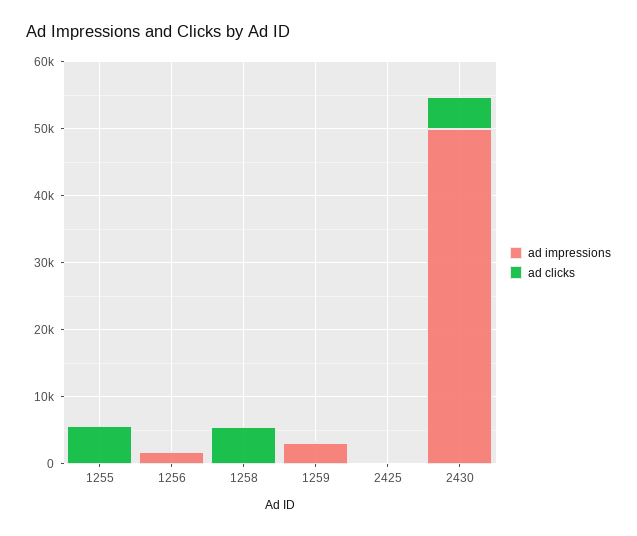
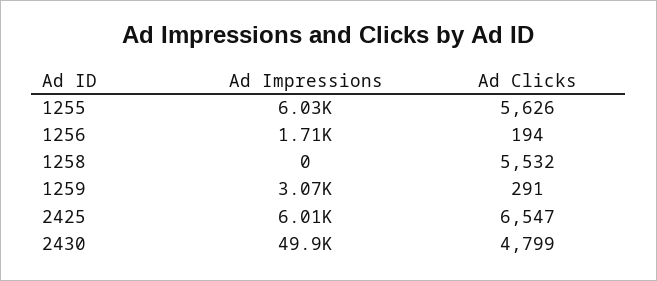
  {
    "ad impressions": {
-     "1255": 0,
+     "1255": 6030,
      "1256": 1710,
      "1258": 0,
      "1259": 3070,
-     "2425": 0,
+     "2425": 6010,
      "2430": 49900
    },
    "ad clicks": {
      "1255": 5626,
      "1256": 194,
      "1258": 5532,
      "1259": 291,
-     "2425": 0,
+     "2425": 6547,
      "2430": 4799
    }
  }

